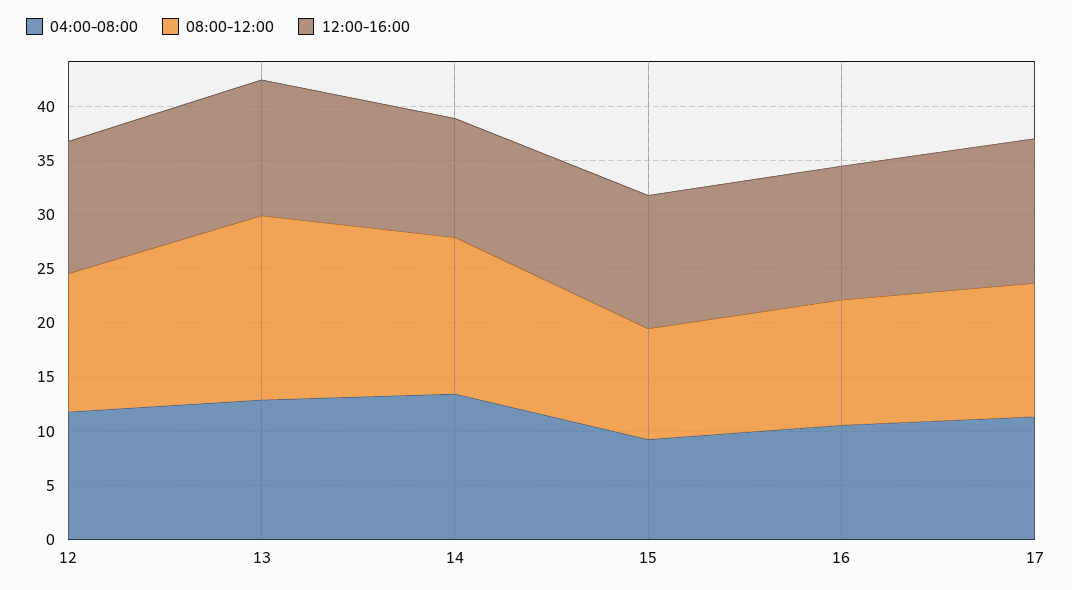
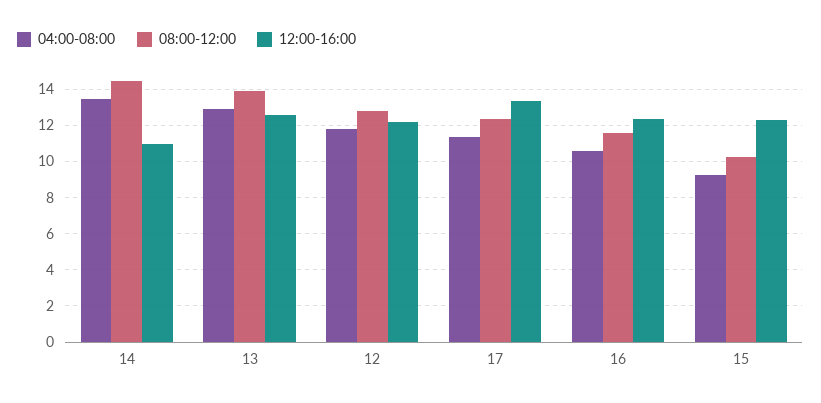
  {
    "04:00-08:00": {
      "12": 12,
      "13": 13,
      "14": 13.5,
      "15": 9,
      "16": 10.5,
      "17": 11.5
    },
    "08:00-12:00": {
      "12": 13,
-     "13": 17,
+     "13": 14,
      "14": 14.5,
      "15": 10,
      "16": 11.5,
      "17": 12.5
    },
    "12:00-16:00": {
      "12": 12,
      "13": 12.5,
      "14": 11,
      "15": 12.5,
      "16": 12.5,
      "17": 13.5
    }
  }

